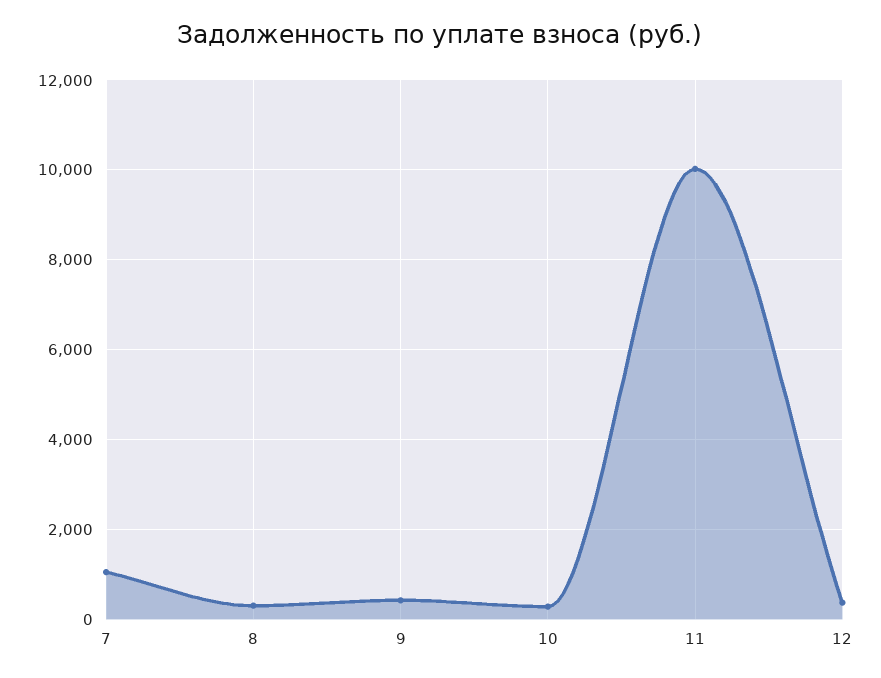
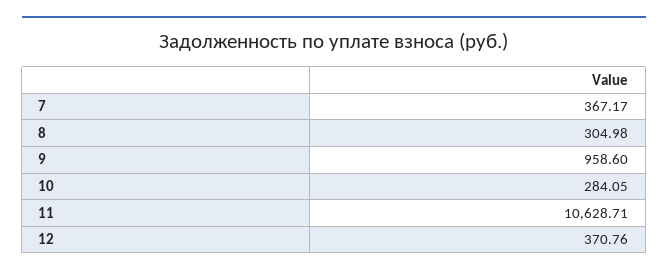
  {
-   "7": 1000,
+   "7": 367.17,
    "8": 304.98,
-   "9": 400,
+   "9": 958.6,
    "10": 284.05,
-   "11": 10000,
+   "11": 10628.71,
    "12": 370.76
  }

